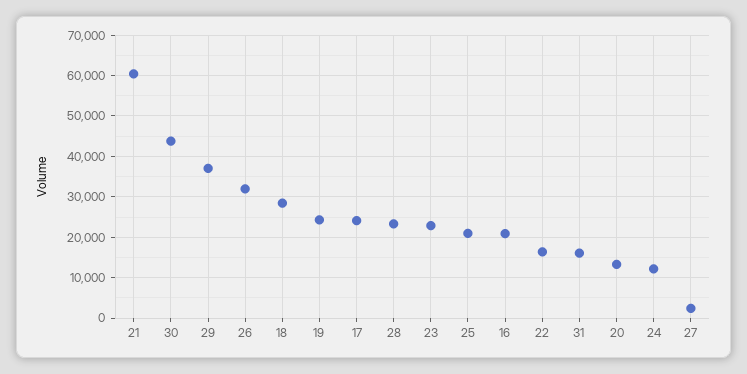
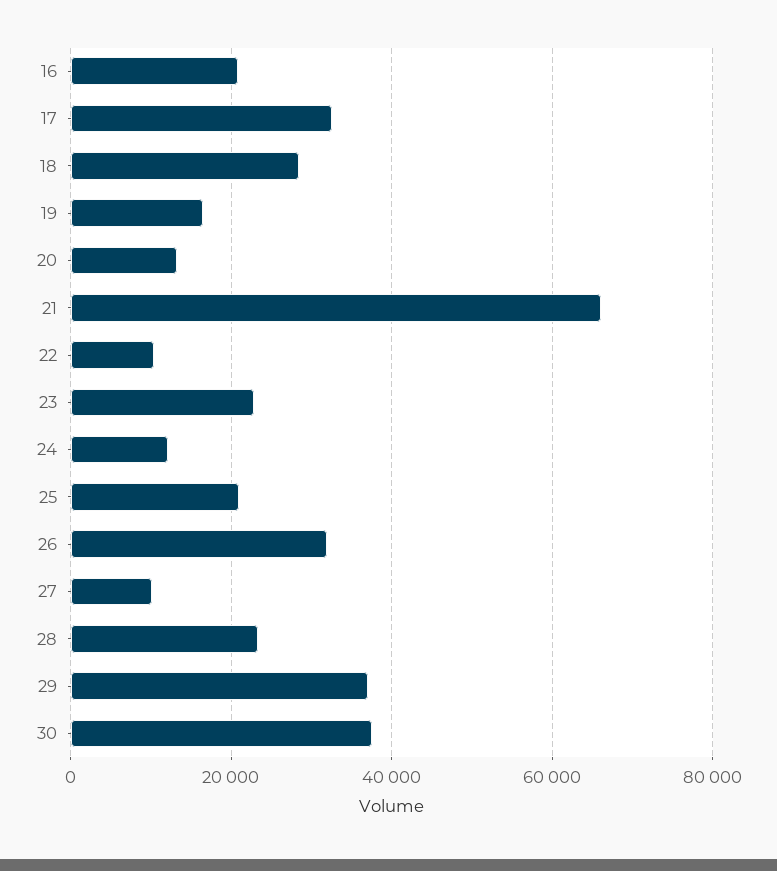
  {
-   "21": 60000,
+   "21": 66000,
-   "30": 44000,
+   "30": 38000,
    "29": 38000,
    "26": 32000,
    "18": 28000,
-   "19": 24000,
+   "19": 16000,
-   "17": 24000,
+   "17": 32000,
    "28": 24000,
    "23": 22000,
    "25": 20000,
    "16": 20000,
-   "22": 16000,
+   "22": 10000,
-   "31": 16000,
    "20": 14000,
    "24": 12000,
-   "27": 2000
+   "27": 10000
  }

